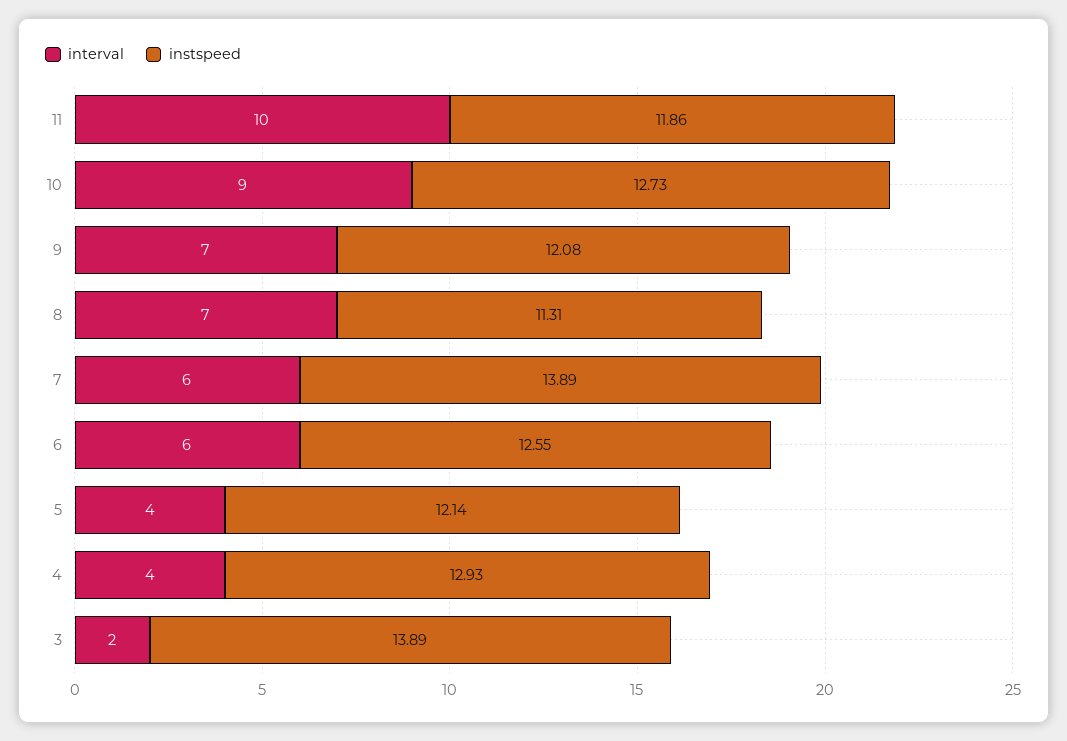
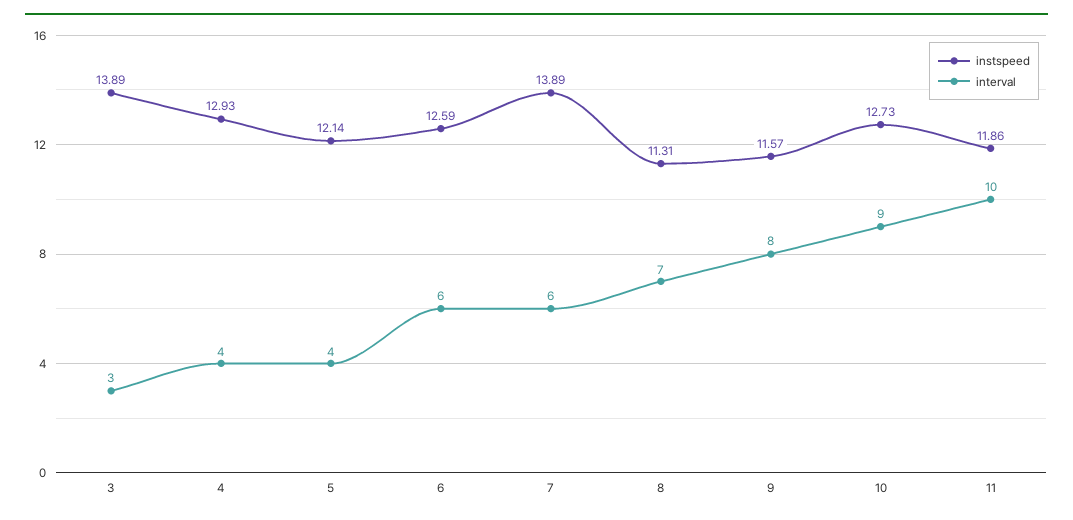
  {
    "interval": {
      "11": 10,
      "10": 9,
-     "9": 7,
+     "9": 8,
      "8": 7,
      "7": 6,
      "6": 6,
      "5": 4,
      "4": 4,
-     "3": 2
+     "3": 3
    },
    "instspeed": {
      "11": 11.86,
      "10": 12.73,
-     "9": 12.08,
+     "9": 11.57,
      "8": 11.31,
      "7": 13.89,
-     "6": 12.55,
+     "6": 12.59,
      "5": 12.14,
      "4": 12.93,
      "3": 13.89
    }
  }

